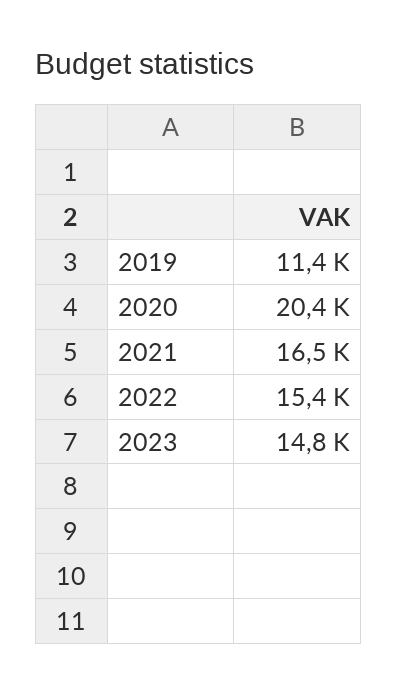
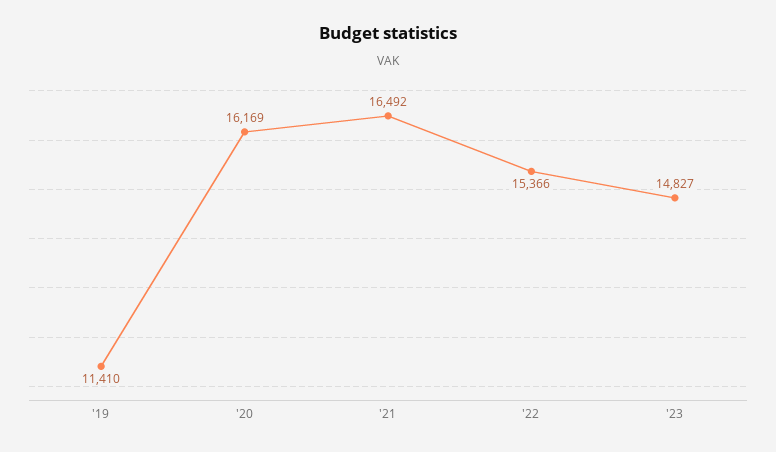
  {
    "2019": 11410,
-   "2020": 20400,
+   "2020": 16169,
    "2021": 16492,
    "2022": 15366,
    "2023": 14827
  }

